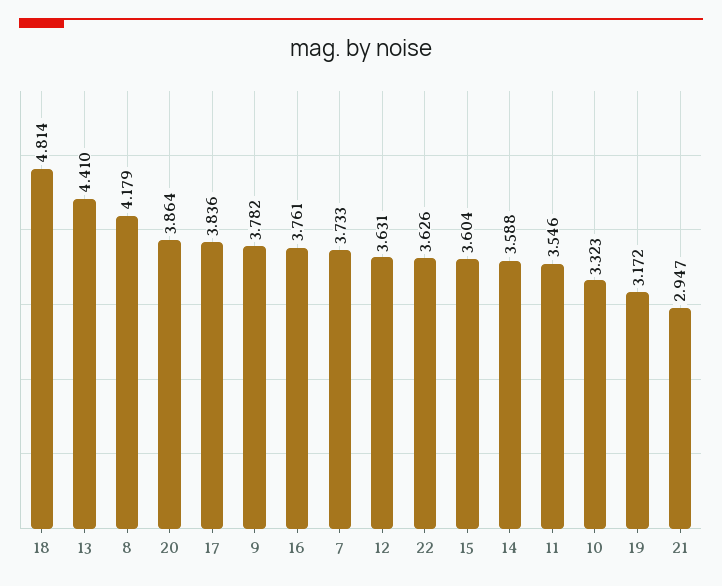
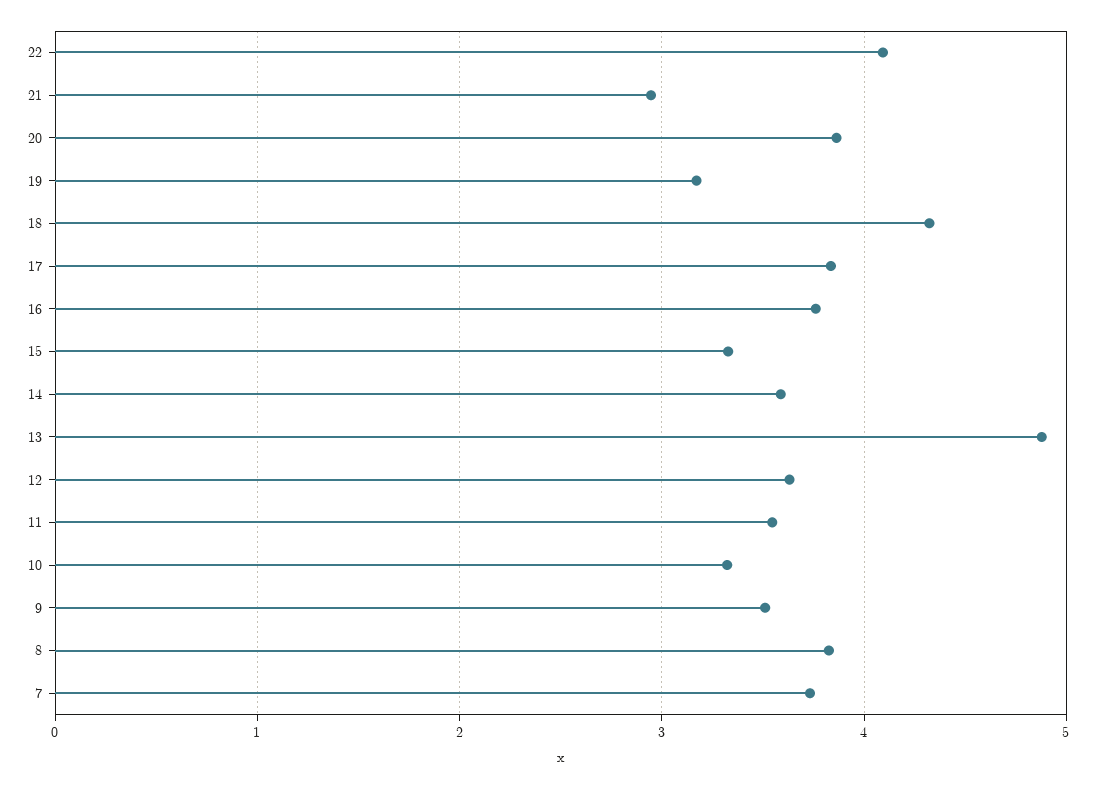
  {
-   "18": 4.814,
+   "18": 4.3,
-   "13": 4.41,
+   "13": 4.9,
-   "8": 4.179,
+   "8": 3.8,
    "20": 3.864,
    "17": 3.836,
-   "9": 3.782,
+   "9": 3.5,
    "16": 3.761,
    "7": 3.733,
    "12": 3.631,
-   "22": 3.626,
+   "22": 4.1,
-   "15": 3.604,
+   "15": 3.3,
    "14": 3.588,
    "11": 3.546,
    "10": 3.323,
    "19": 3.172,
    "21": 2.947
  }

